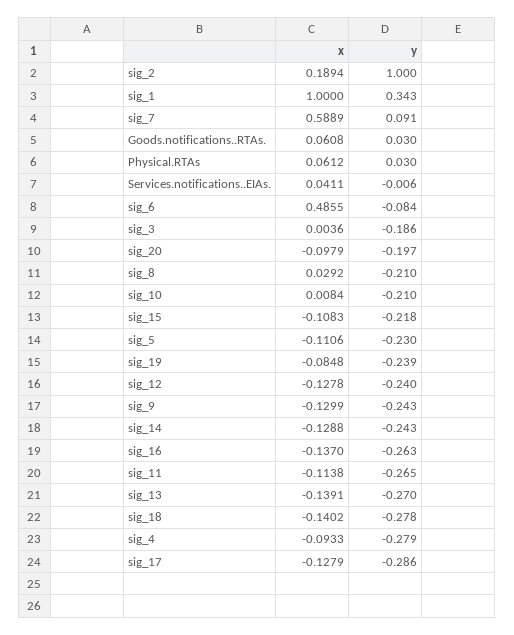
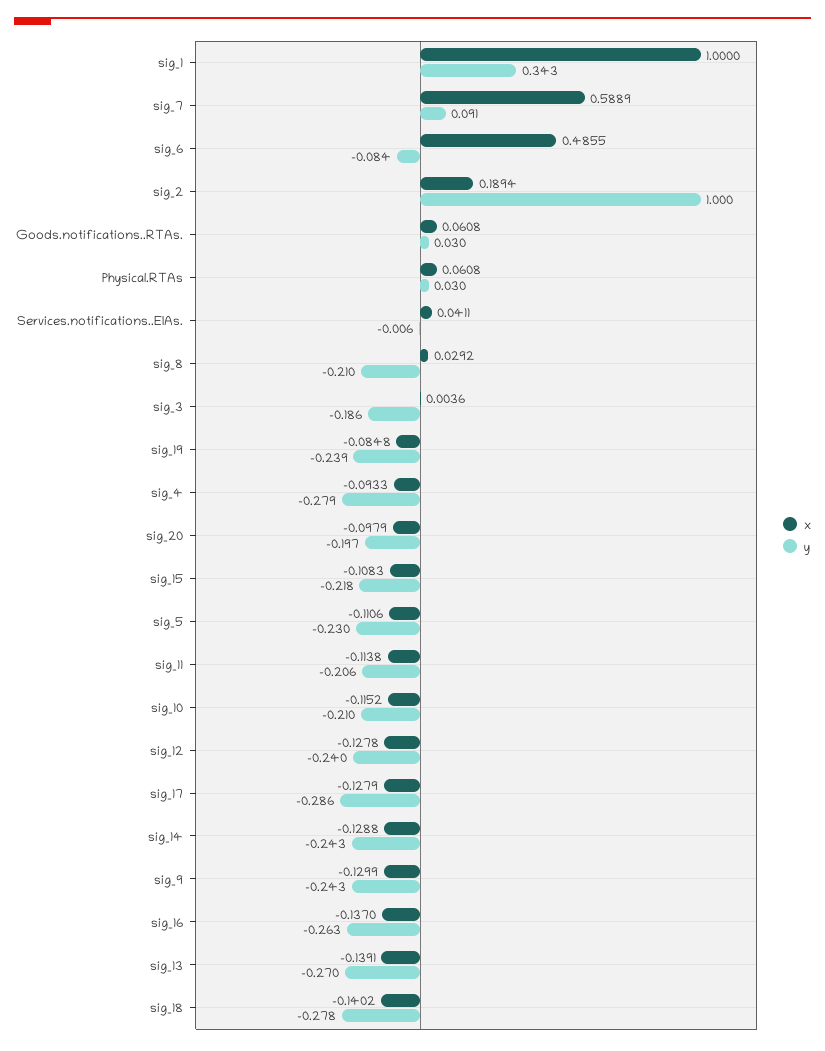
  {
    "x": {
      "sig_2": 0.1894,
      "sig_1": 1,
      "sig_7": 0.5889,
      "Goods.notifications..RTAs.": 0.0608,
-     "Physical.RTAs": 0.0612,
+     "Physical.RTAs": 0.0608,
      "Services.notifications..EIAs.": 0.0411,
      "sig_6": 0.4855,
      "sig_3": 0.0036,
      "sig_20": -0.0979,
      "sig_8": 0.0292,
-     "sig_10": 0.0084,
+     "sig_10": -0.1152,
      "sig_15": -0.1083,
      "sig_5": -0.1106,
      "sig_19": -0.0848,
      "sig_12": -0.1278,
      "sig_9": -0.1299,
      "sig_14": -0.1288,
      "sig_16": -0.137,
      "sig_11": -0.1138,
      "sig_13": -0.1391,
      "sig_18": -0.1402,
      "sig_4": -0.0933,
      "sig_17": -0.1279
    },
    "y": {
      "sig_2": 1,
      "sig_1": 0.343,
      "sig_7": 0.091,
      "Goods.notifications..RTAs.": 0.03,
      "Physical.RTAs": 0.03,
      "Services.notifications..EIAs.": -0.006,
      "sig_6": -0.084,
      "sig_3": -0.186,
      "sig_20": -0.197,
      "sig_8": -0.21,
      "sig_10": -0.21,
      "sig_15": -0.218,
      "sig_5": -0.23,
      "sig_19": -0.239,
      "sig_12": -0.24,
      "sig_9": -0.243,
      "sig_14": -0.243,
      "sig_16": -0.263,
-     "sig_11": -0.265,
+     "sig_11": -0.206,
      "sig_13": -0.27,
      "sig_18": -0.278,
      "sig_4": -0.279,
      "sig_17": -0.286
    }
  }

